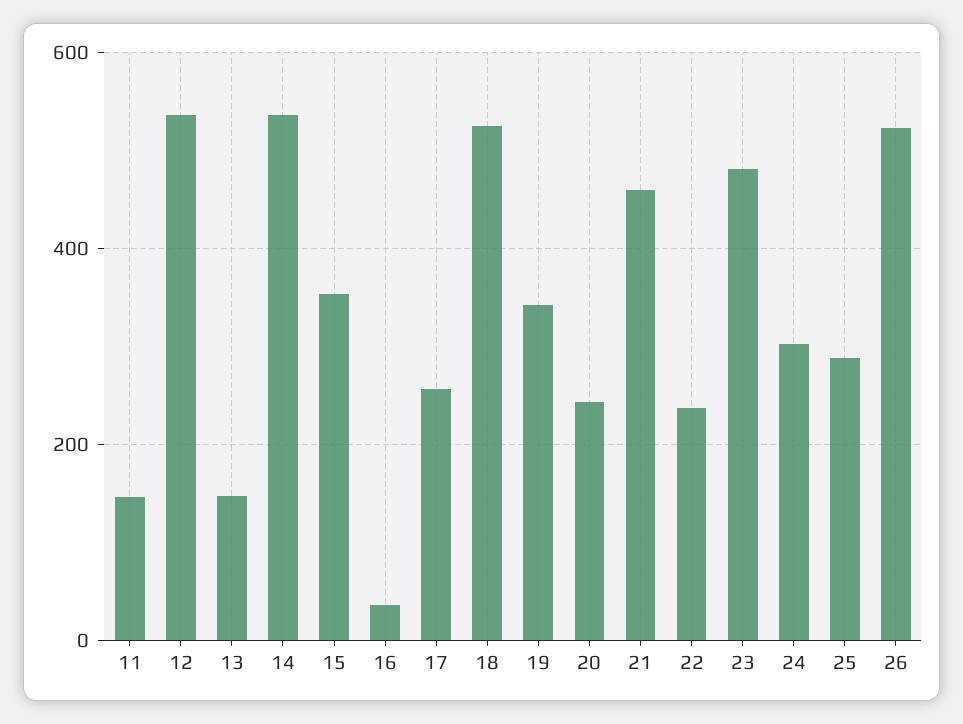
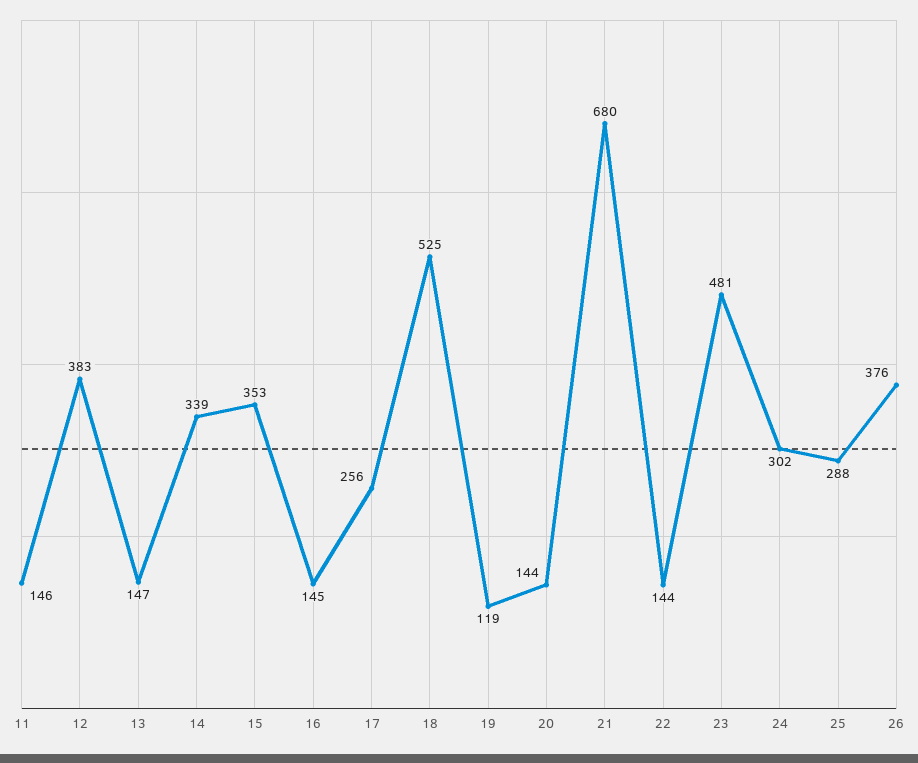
  {
    "11": 146,
-   "12": 540,
+   "12": 383,
    "13": 147,
-   "14": 540,
+   "14": 339,
    "15": 353,
-   "16": 40,
+   "16": 145,
    "17": 256,
    "18": 525,
-   "19": 340,
+   "19": 119,
-   "20": 240,
+   "20": 144,
-   "21": 460,
+   "21": 680,
-   "22": 240,
+   "22": 144,
    "23": 481,
    "24": 302,
    "25": 288,
-   "26": 520
+   "26": 376
  }

